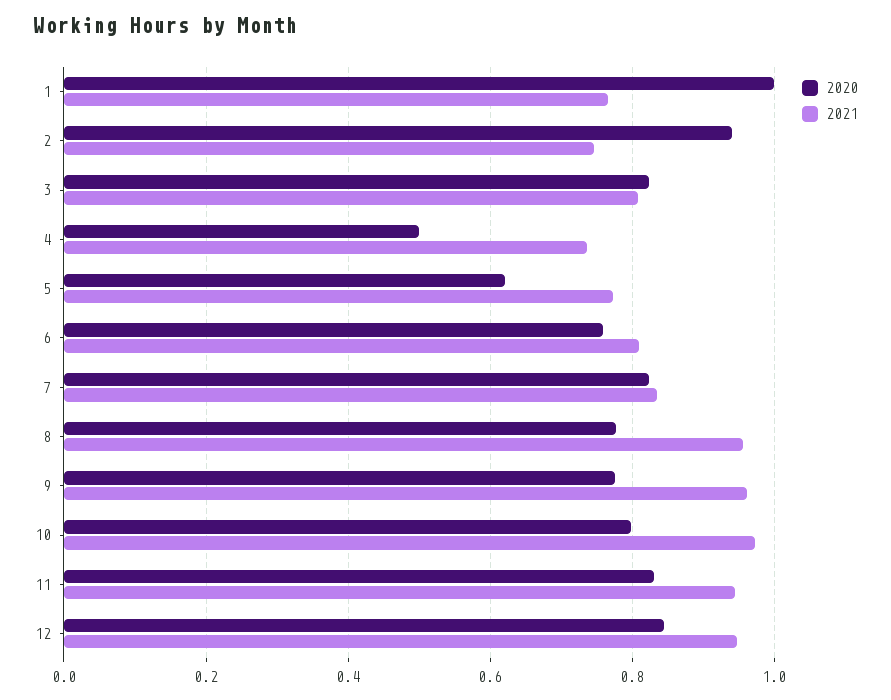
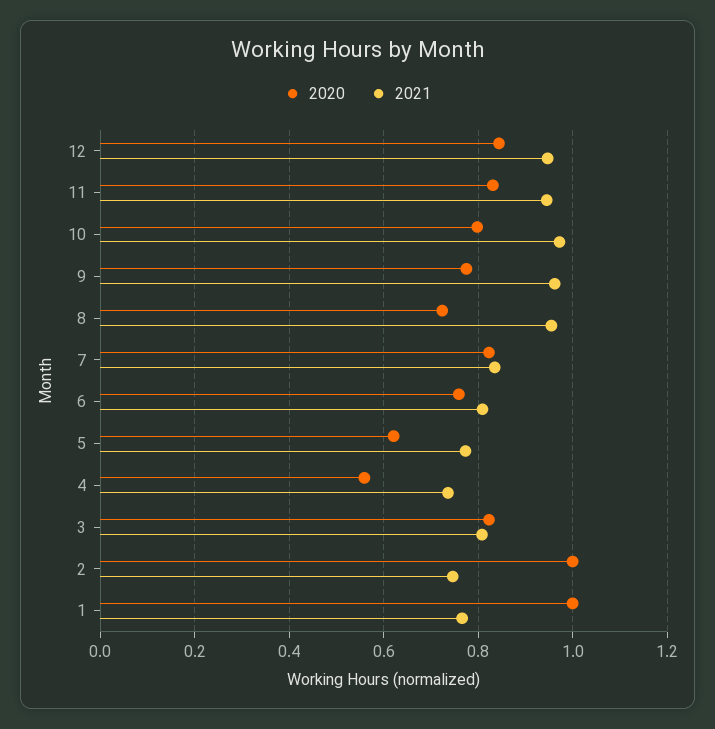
  {
    "2020": {
      "1": 1,
-     "2": 0.94,
+     "2": 1,
      "3": 0.82,
-     "4": 0.5,
+     "4": 0.56,
      "5": 0.62,
      "6": 0.76,
      "7": 0.82,
-     "8": 0.78,
+     "8": 0.72,
      "9": 0.78,
      "10": 0.8,
      "11": 0.84,
      "12": 0.84
    },
    "2021": {
      "1": 0.76,
      "2": 0.74,
      "3": 0.8,
      "4": 0.74,
      "5": 0.78,
      "6": 0.8,
      "7": 0.84,
      "8": 0.96,
      "9": 0.96,
      "10": 0.98,
      "11": 0.94,
      "12": 0.94
    }
  }

